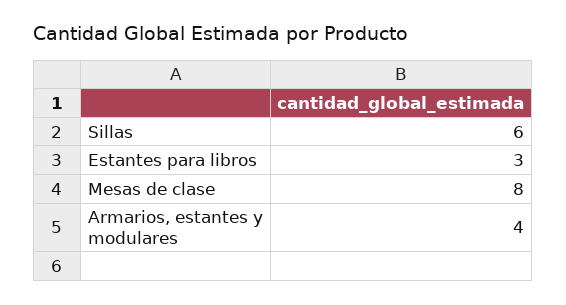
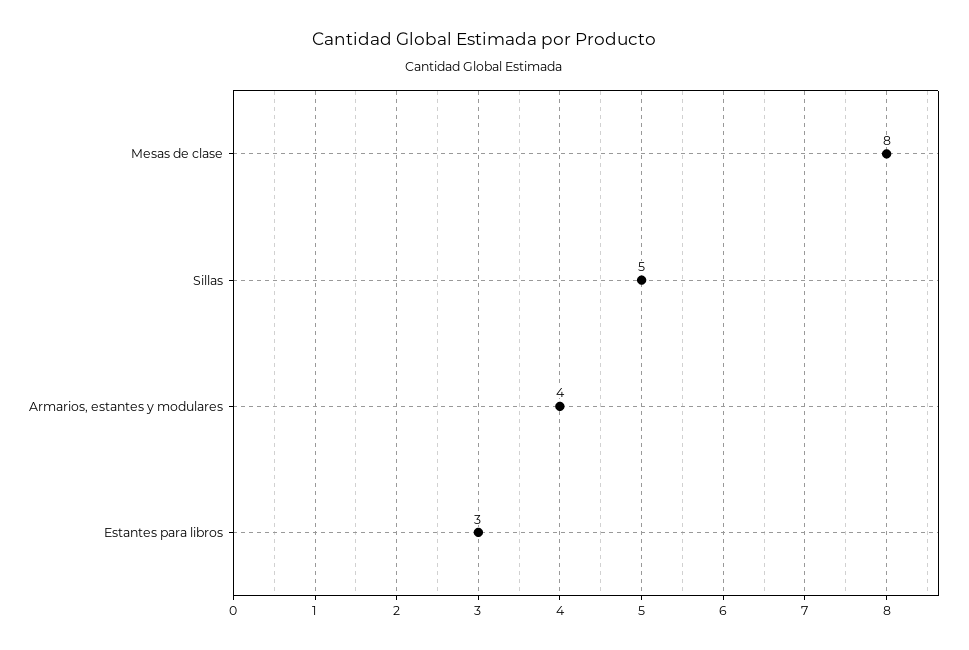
  {
-   "Sillas": 6,
+   "Sillas": 5,
    "Estantes para libros": 3,
    "Mesas de clase": 8,
    "Armarios, estantes y modulares": 4
  }

